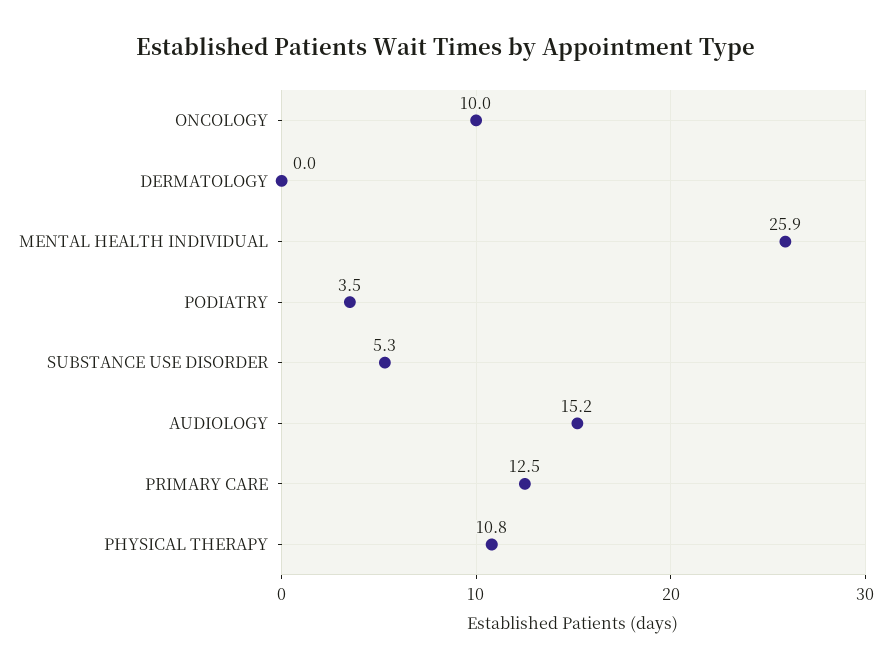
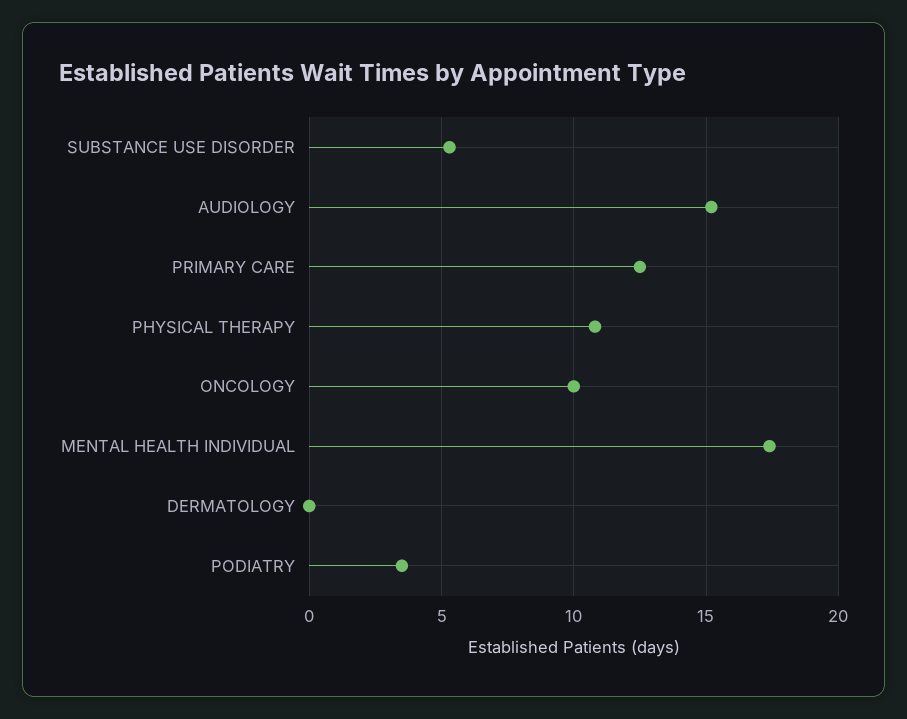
  {
    "ONCOLOGY": 10,
    "DERMATOLOGY": 0,
-   "MENTAL HEALTH INDIVIDUAL": 25.9,
+   "MENTAL HEALTH INDIVIDUAL": 17.5,
    "PODIATRY": 3.5,
    "SUBSTANCE USE DISORDER": 5.3,
    "AUDIOLOGY": 15.2,
    "PRIMARY CARE": 12.5,
    "PHYSICAL THERAPY": 10.8
  }

